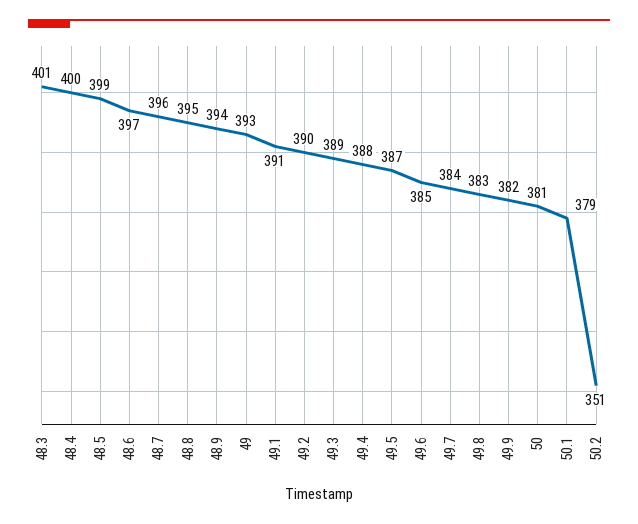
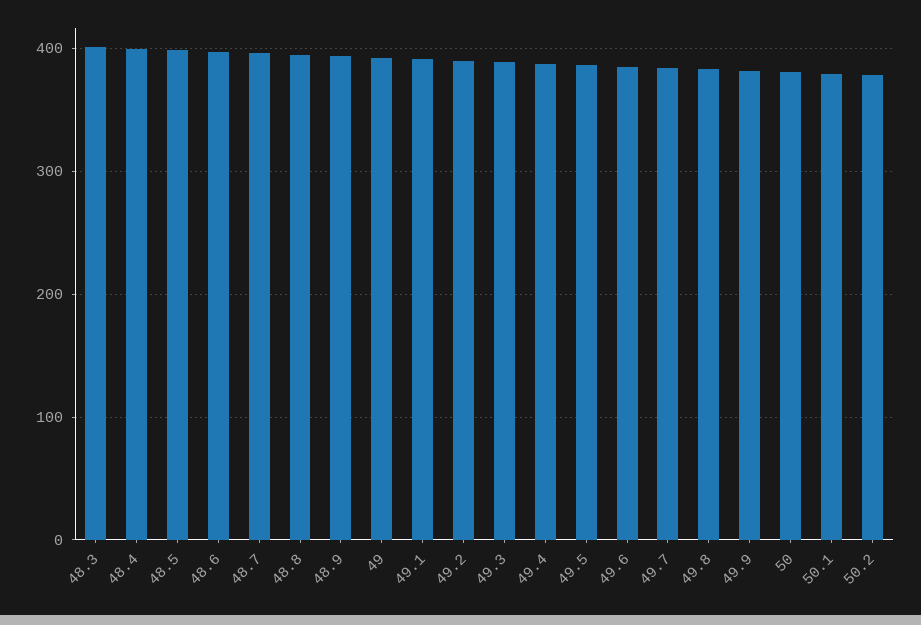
  {
    "48.3": 401,
    "48.4": 400,
    "48.5": 399,
    "48.6": 397,
    "48.7": 396,
    "48.8": 395,
    "48.9": 394,
    "49": 393,
    "49.1": 391,
    "49.2": 390,
    "49.3": 389,
    "49.4": 388,
    "49.5": 387,
    "49.6": 385,
    "49.7": 384,
    "49.8": 383,
    "49.9": 382,
    "50": 381,
    "50.1": 379,
-   "50.2": 351
+   "50.2": 380
  }

